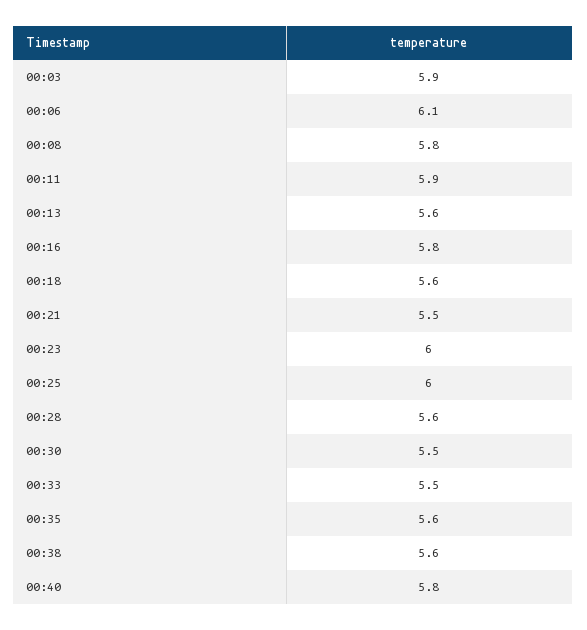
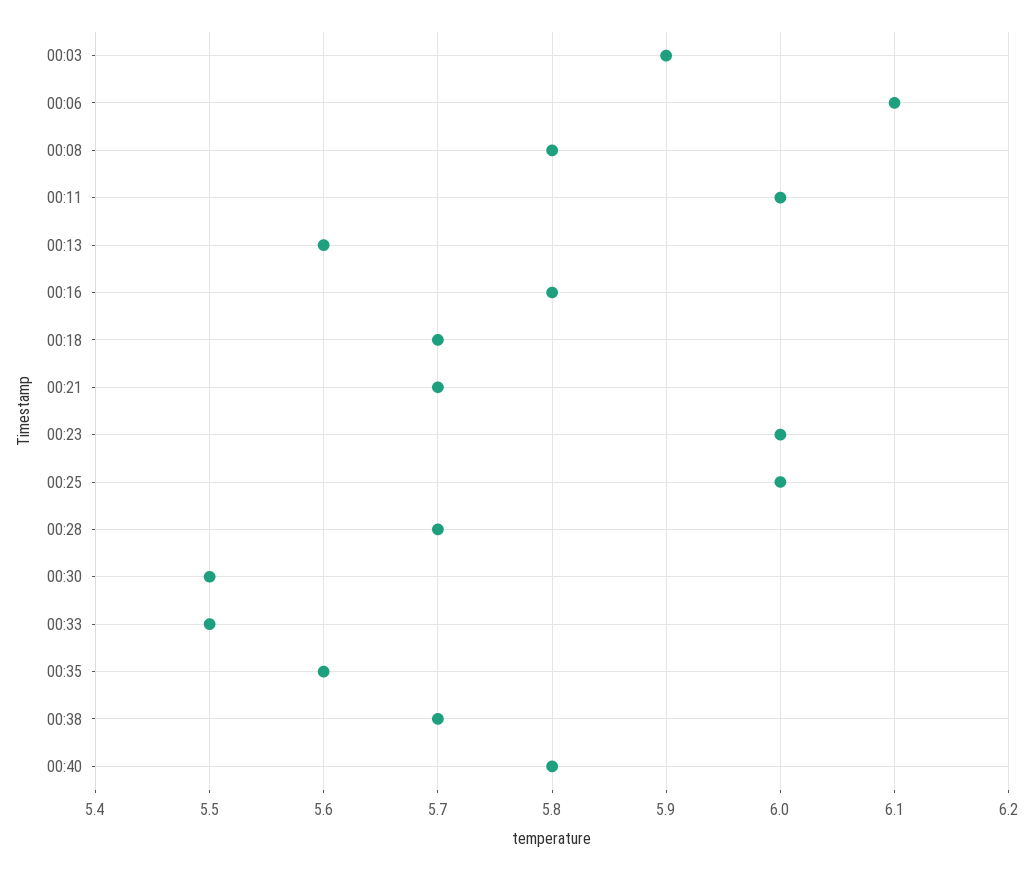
  {
    "00:03": 5.9,
    "00:06": 6.1,
    "00:08": 5.8,
-   "00:11": 5.9,
+   "00:11": 6,
    "00:13": 5.6,
    "00:16": 5.8,
-   "00:18": 5.6,
+   "00:18": 5.7,
-   "00:21": 5.5,
+   "00:21": 5.7,
    "00:23": 6,
    "00:25": 6,
-   "00:28": 5.6,
+   "00:28": 5.7,
    "00:30": 5.5,
    "00:33": 5.5,
    "00:35": 5.6,
-   "00:38": 5.6,
+   "00:38": 5.7,
    "00:40": 5.8
  }

